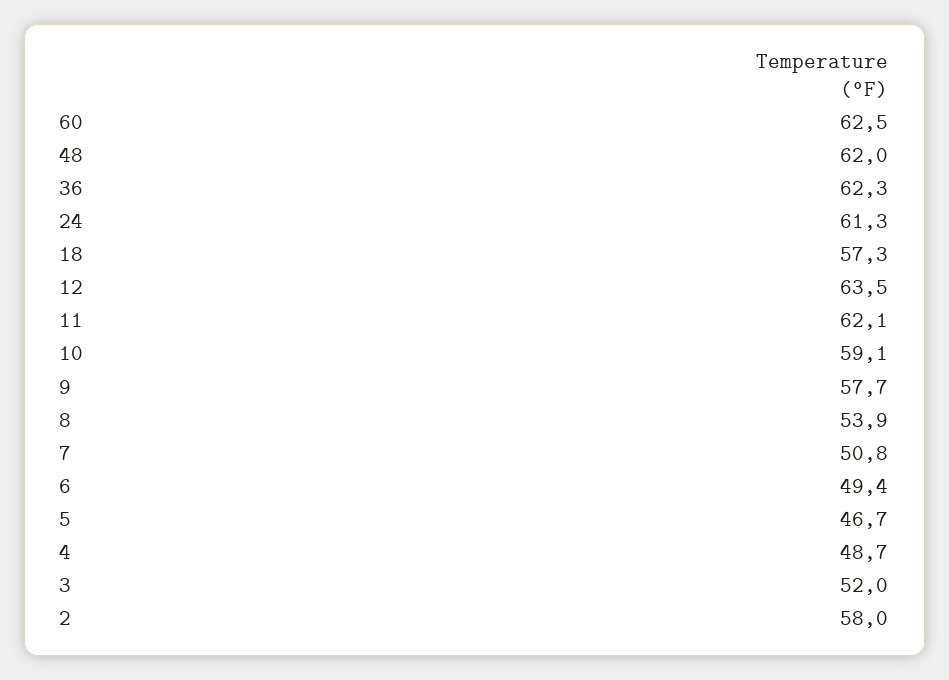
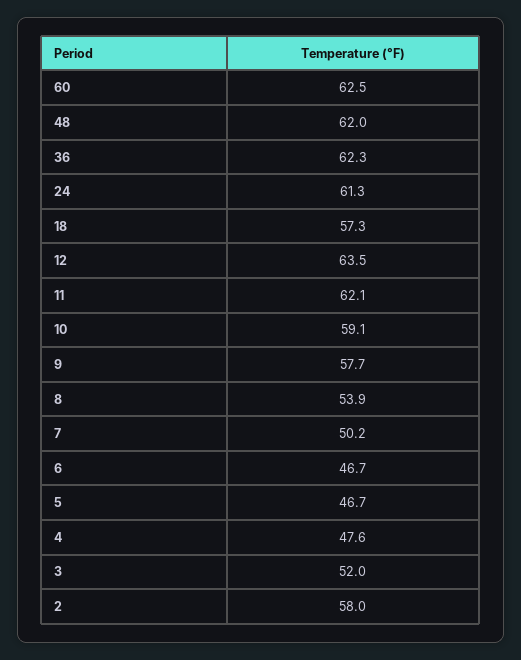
  {
    "60": 62.5,
    "48": 62,
    "36": 62.3,
    "24": 61.3,
    "18": 57.3,
    "12": 63.5,
    "11": 62.1,
    "10": 59.1,
    "9": 57.7,
    "8": 53.9,
-   "7": 50.8,
+   "7": 50.2,
-   "6": 49.4,
+   "6": 46.7,
    "5": 46.7,
-   "4": 48.7,
+   "4": 47.6,
    "3": 52,
    "2": 58
  }

